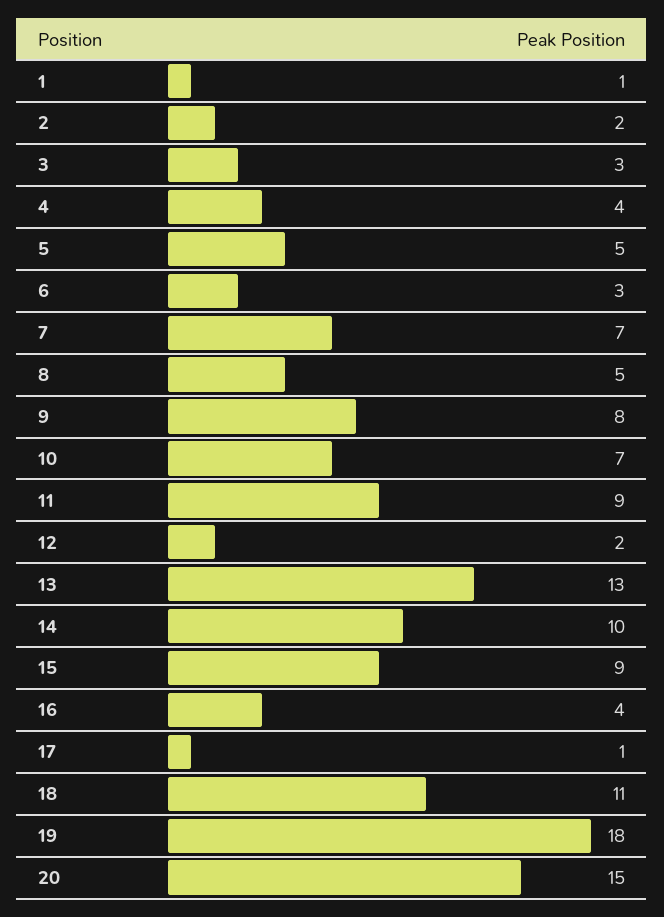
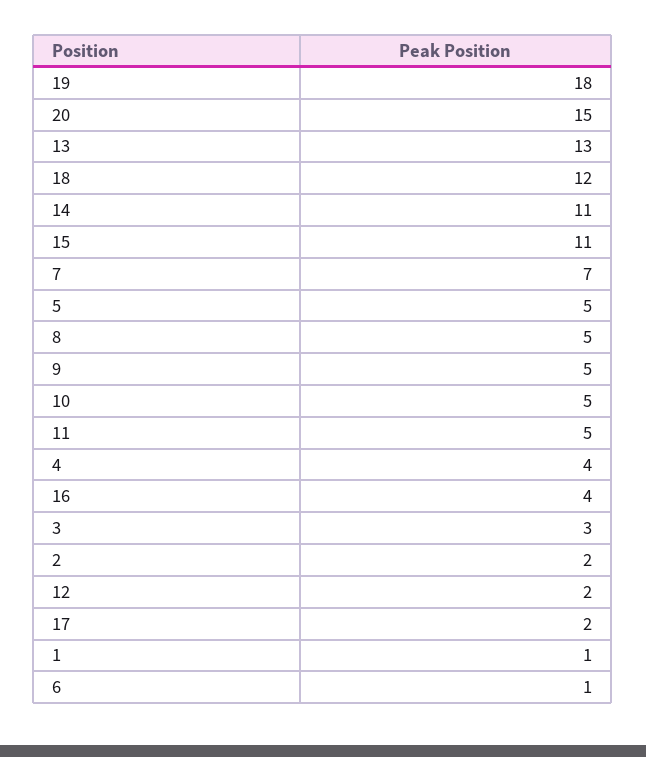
  {
    "1": 1,
    "2": 2,
    "3": 3,
    "4": 4,
    "5": 5,
-   "6": 3,
+   "6": 1,
    "7": 7,
    "8": 5,
-   "9": 8,
+   "9": 5,
-   "10": 7,
+   "10": 5,
-   "11": 9,
+   "11": 5,
    "12": 2,
    "13": 13,
-   "14": 10,
+   "14": 11,
-   "15": 9,
+   "15": 11,
    "16": 4,
-   "17": 1,
+   "17": 2,
-   "18": 11,
+   "18": 12,
    "19": 18,
    "20": 15
  }

